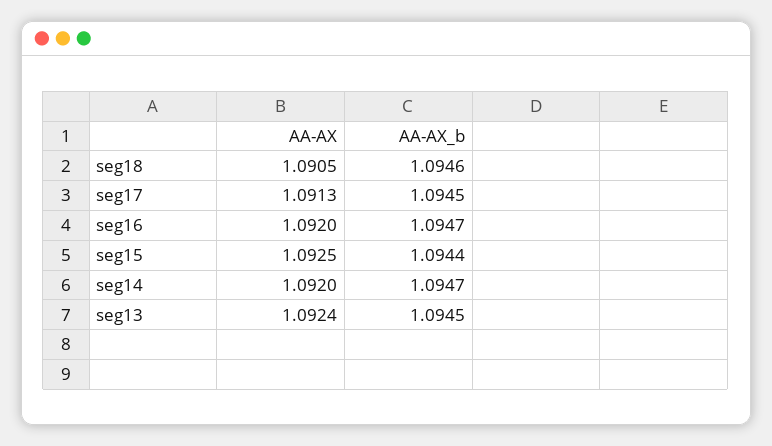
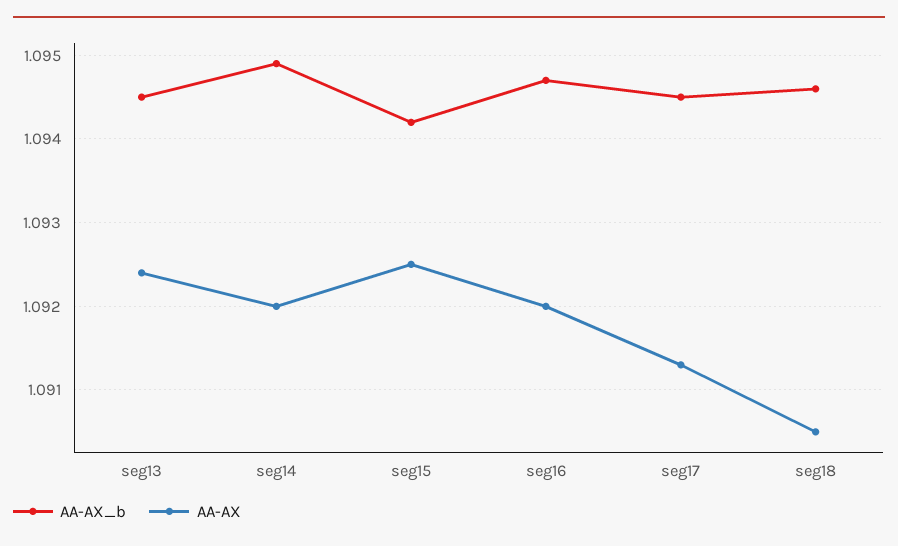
  {
    "AA-AX": {
      "seg18": 1.0905,
      "seg17": 1.0913,
      "seg16": 1.092,
      "seg15": 1.0925,
      "seg14": 1.092,
      "seg13": 1.0924
    },
    "AA-AX_b": {
      "seg18": 1.0946,
      "seg17": 1.0945,
      "seg16": 1.0947,
-     "seg15": 1.0944,
+     "seg15": 1.0942,
-     "seg14": 1.0947,
+     "seg14": 1.0949,
      "seg13": 1.0945
    }
  }

